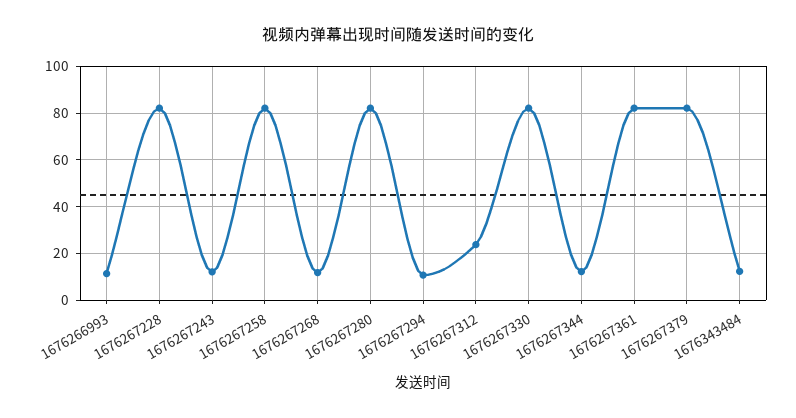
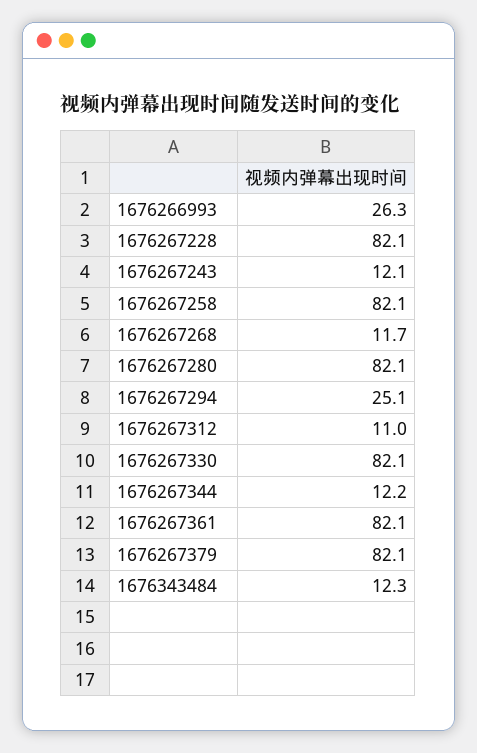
  {
-   "1676266993": 10,
+   "1676266993": 26.3,
    "1676267228": 82.1,
    "1676267243": 12.1,
    "1676267258": 82.1,
    "1676267268": 11.7,
    "1676267280": 82.1,
-   "1676267294": 10,
+   "1676267294": 25.1,
-   "1676267312": 25,
+   "1676267312": 11,
    "1676267330": 82.1,
    "1676267344": 12.2,
    "1676267361": 82.1,
    "1676267379": 82.1,
    "1676343484": 12.3
  }

